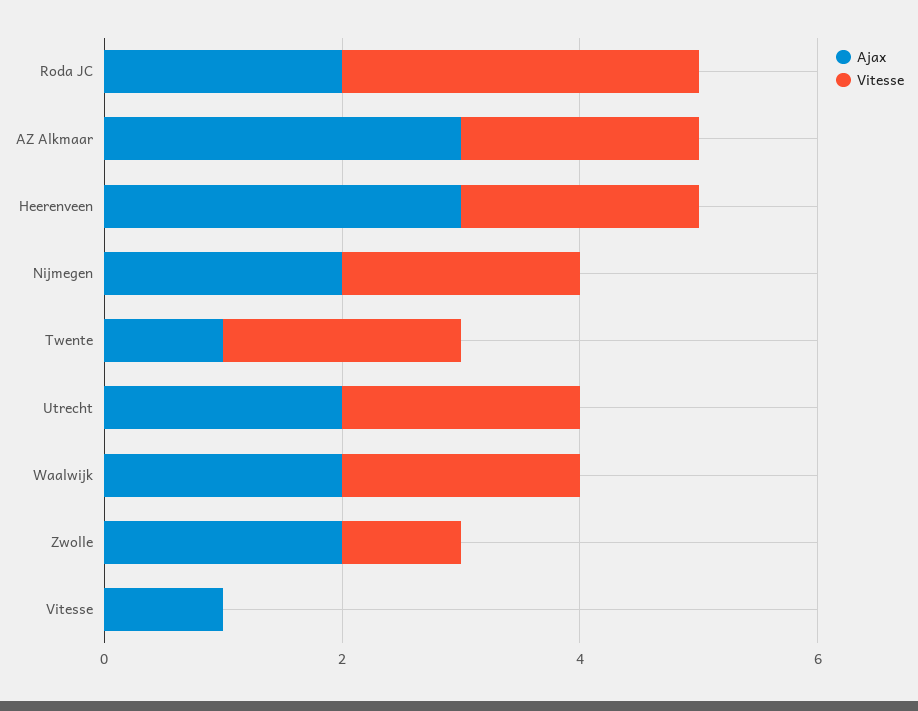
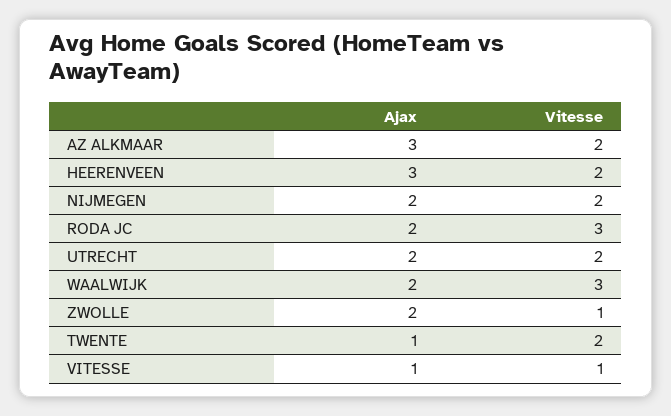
  {
    "Ajax": {
      "Roda JC": 2,
      "AZ Alkmaar": 3,
      "Heerenveen": 3,
      "Nijmegen": 2,
      "Twente": 1,
      "Utrecht": 2,
      "Waalwijk": 2,
      "Zwolle": 2,
      "Vitesse": 1
    },
    "Vitesse": {
      "Roda JC": 3,
      "AZ Alkmaar": 2,
      "Heerenveen": 2,
      "Nijmegen": 2,
      "Twente": 2,
      "Utrecht": 2,
-     "Waalwijk": 2,
+     "Waalwijk": 3,
      "Zwolle": 1,
-     "Vitesse": 0
+     "Vitesse": 1
    }
  }

